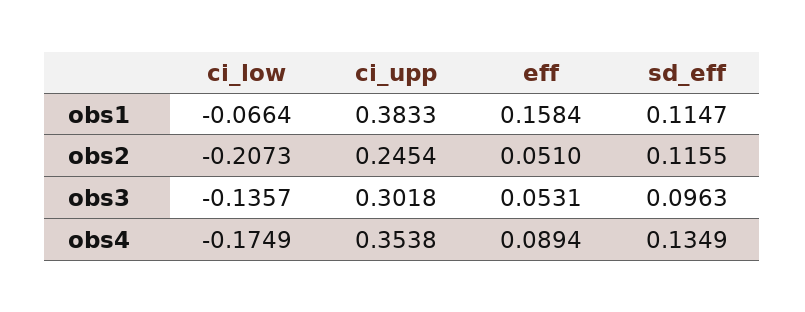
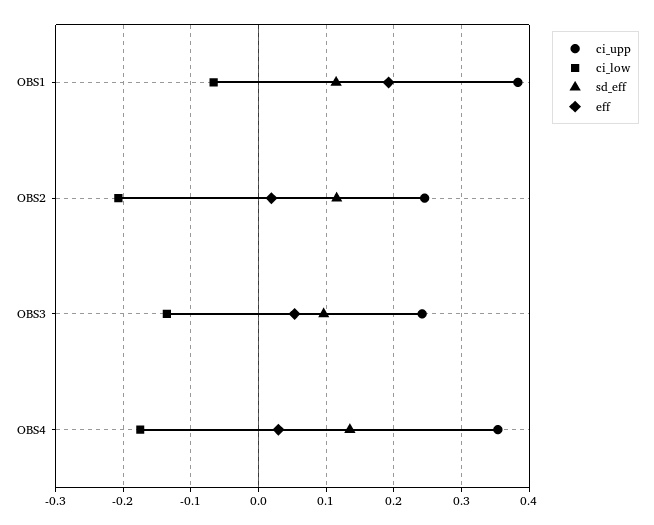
  {
    "ci_low": {
      "obs1": -0.0664,
      "obs2": -0.2073,
      "obs3": -0.1357,
      "obs4": -0.1749
    },
    "ci_upp": {
      "obs1": 0.3833,
      "obs2": 0.2454,
-     "obs3": 0.3018,
+     "obs3": 0.24,
      "obs4": 0.3538
    },
    "eff": {
-     "obs1": 0.1584,
+     "obs1": 0.19,
-     "obs2": 0.051,
+     "obs2": 0.02,
      "obs3": 0.0531,
-     "obs4": 0.0894
+     "obs4": 0.03
    },
    "sd_eff": {
      "obs1": 0.1147,
      "obs2": 0.1155,
      "obs3": 0.0963,
      "obs4": 0.1349
    }
  }

